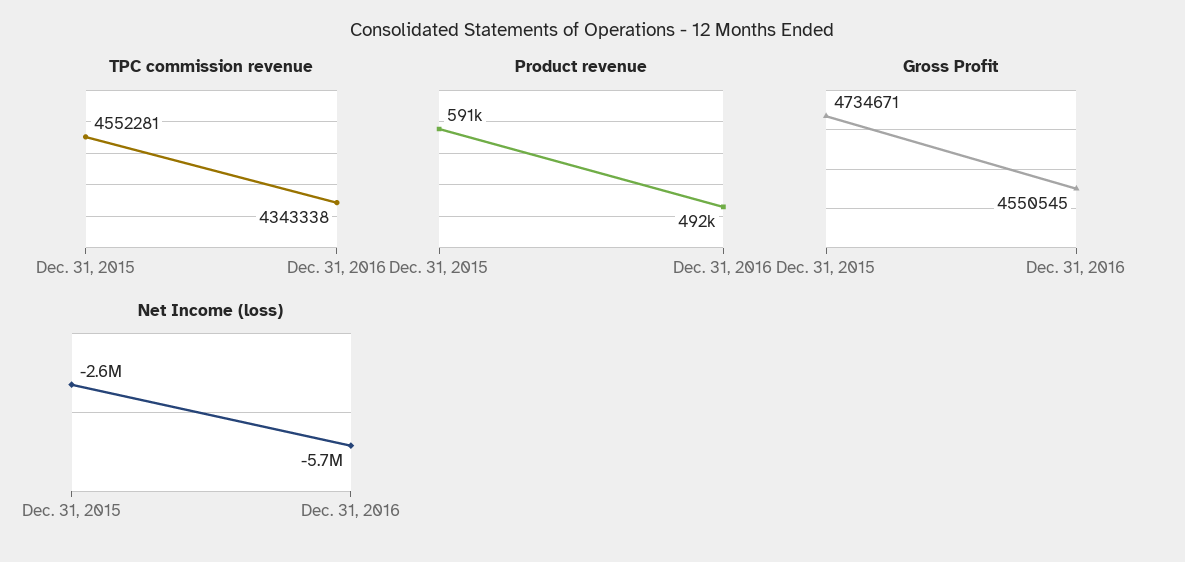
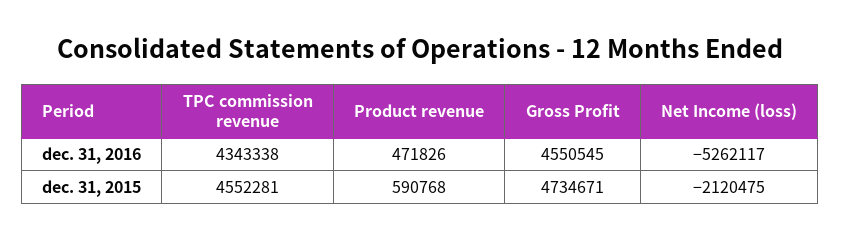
  {
    "TPC commission revenue": {
      "Dec. 31, 2015": 4552281,
      "Dec. 31, 2016": 4343338
    },
    "Product revenue": {
      "Dec. 31, 2015": 590768,
-     "Dec. 31, 2016": 492000
+     "Dec. 31, 2016": 471826
    },
    "Gross Profit": {
      "Dec. 31, 2015": 4734671,
      "Dec. 31, 2016": 4550545
    },
    "Net Income (loss)": {
-     "Dec. 31, 2015": -2600000,
+     "Dec. 31, 2015": -2120475,
-     "Dec. 31, 2016": -5700000
+     "Dec. 31, 2016": -5262117
    }
  }

